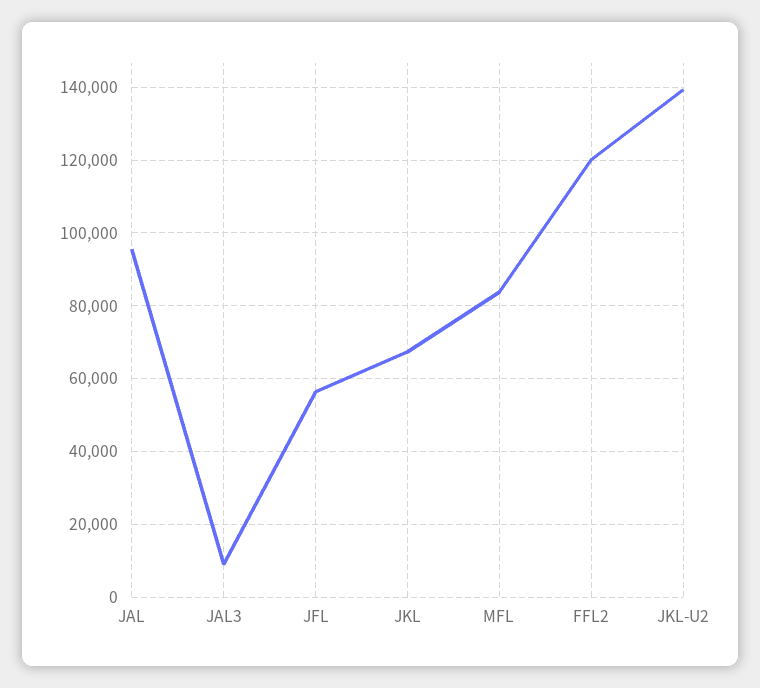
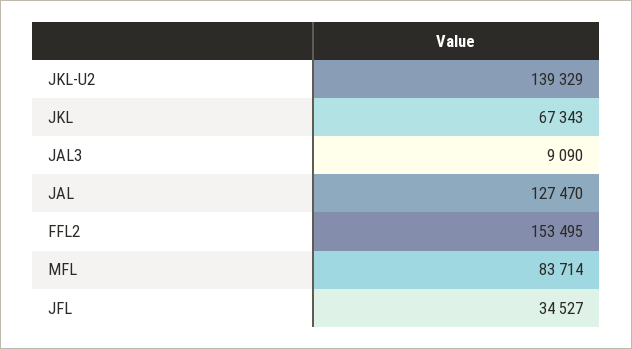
  {
-   "JAL": 96000,
+   "JAL": 127470,
    "JAL3": 9090,
-   "JFL": 56000,
+   "JFL": 34527,
    "JKL": 67343,
    "MFL": 83714,
-   "FFL2": 120000,
+   "FFL2": 153495,
    "JKL-U2": 139329
  }

